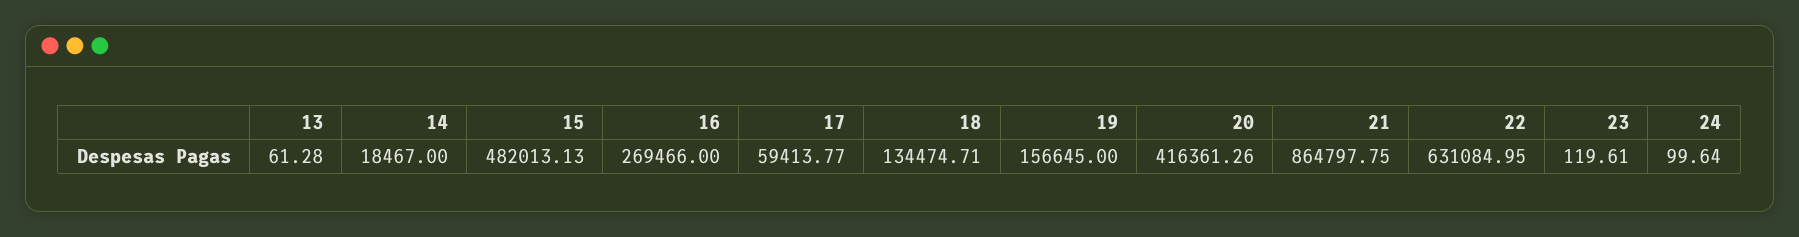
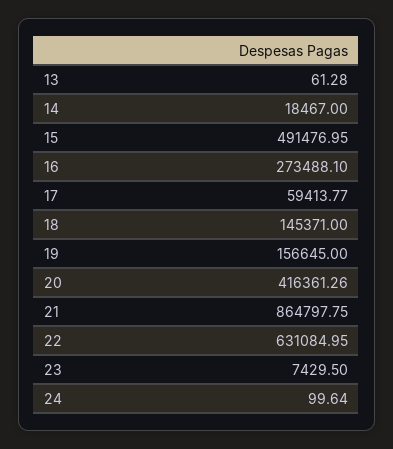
  {
    "13": 61.28,
    "14": 18467,
-   "15": 482013.13,
+   "15": 491476.95,
-   "16": 269466,
+   "16": 273488.1,
    "17": 59413.77,
-   "18": 134474.71,
+   "18": 145371,
    "19": 156645,
    "20": 416361.26,
    "21": 864797.75,
    "22": 631084.95,
-   "23": 119.61,
+   "23": 7429.5,
    "24": 99.64
  }

